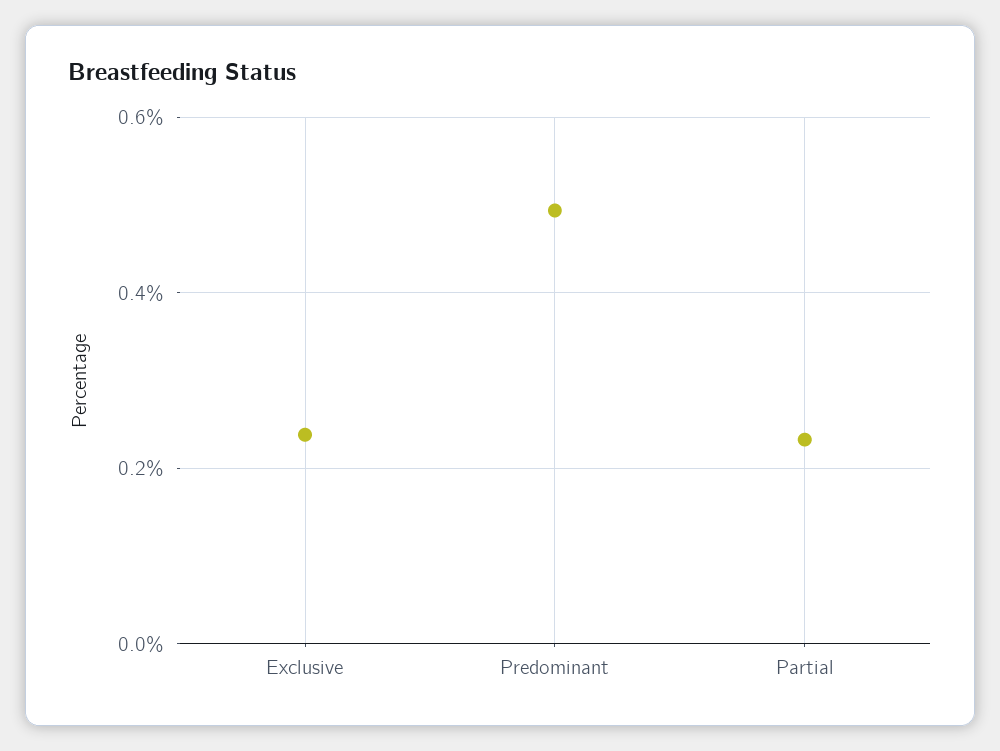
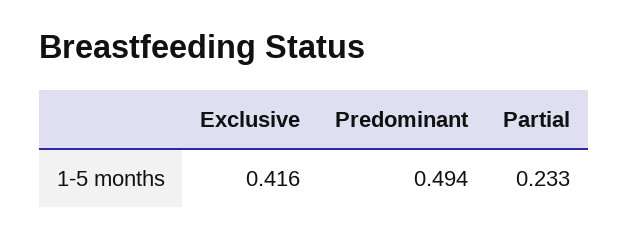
  {
-   "Exclusive": 0.24,
+   "Exclusive": 0.416,
    "Predominant": 0.494,
    "Partial": 0.233
  }

